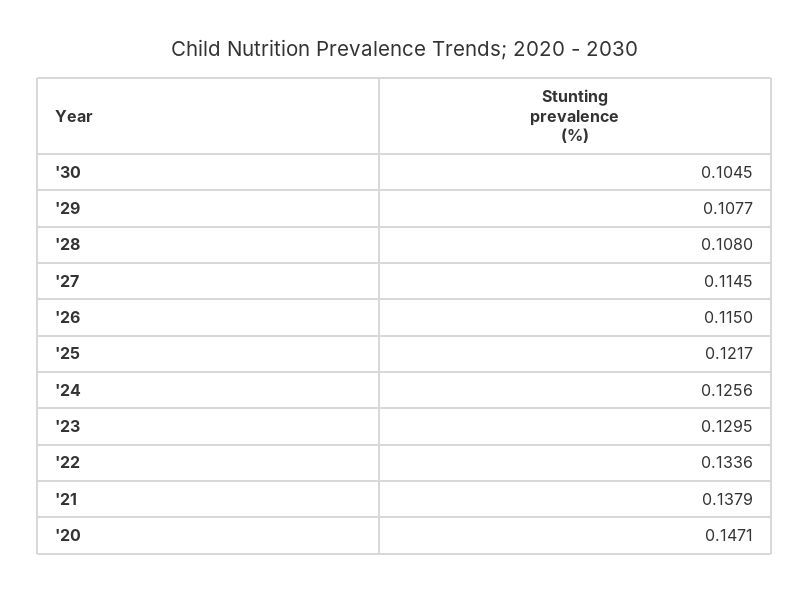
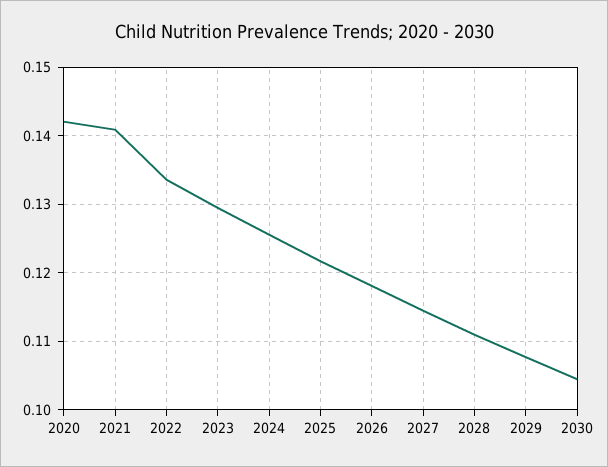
  {
    "'30": 0.1045,
    "'29": 0.1077,
-   "'28": 0.108,
+   "'28": 0.111,
    "'27": 0.1145,
-   "'26": 0.115,
+   "'26": 0.118,
    "'25": 0.1217,
    "'24": 0.1256,
    "'23": 0.1295,
    "'22": 0.1336,
-   "'21": 0.1379,
+   "'21": 0.141,
-   "'20": 0.1471
+   "'20": 0.142
  }

